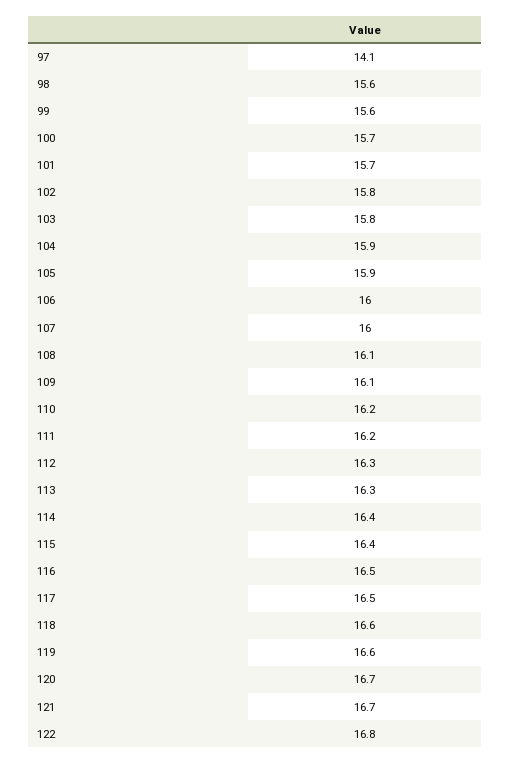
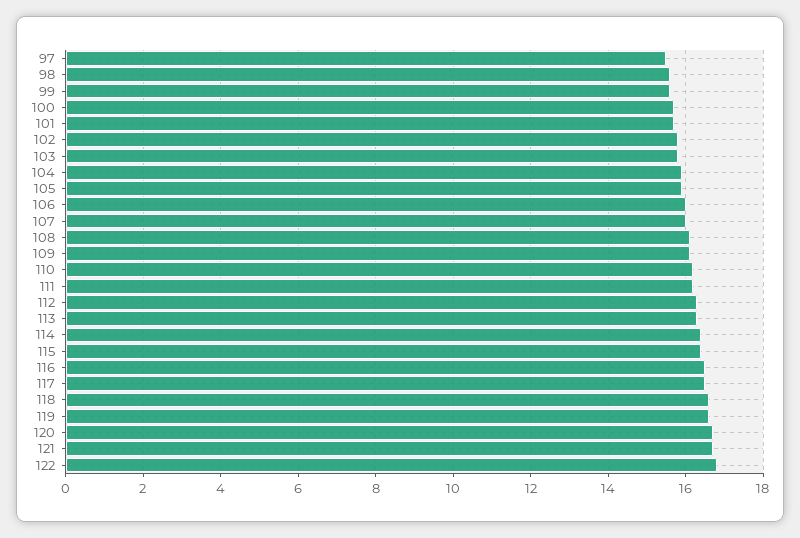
  {
-   "97": 14.1,
+   "97": 15.5,
    "98": 15.6,
    "99": 15.6,
    "100": 15.7,
    "101": 15.7,
    "102": 15.8,
    "103": 15.8,
    "104": 15.9,
    "105": 15.9,
    "106": 16,
    "107": 16,
    "108": 16.1,
    "109": 16.1,
    "110": 16.2,
    "111": 16.2,
    "112": 16.3,
    "113": 16.3,
    "114": 16.4,
    "115": 16.4,
    "116": 16.5,
    "117": 16.5,
    "118": 16.6,
    "119": 16.6,
    "120": 16.7,
    "121": 16.7,
    "122": 16.8
  }

